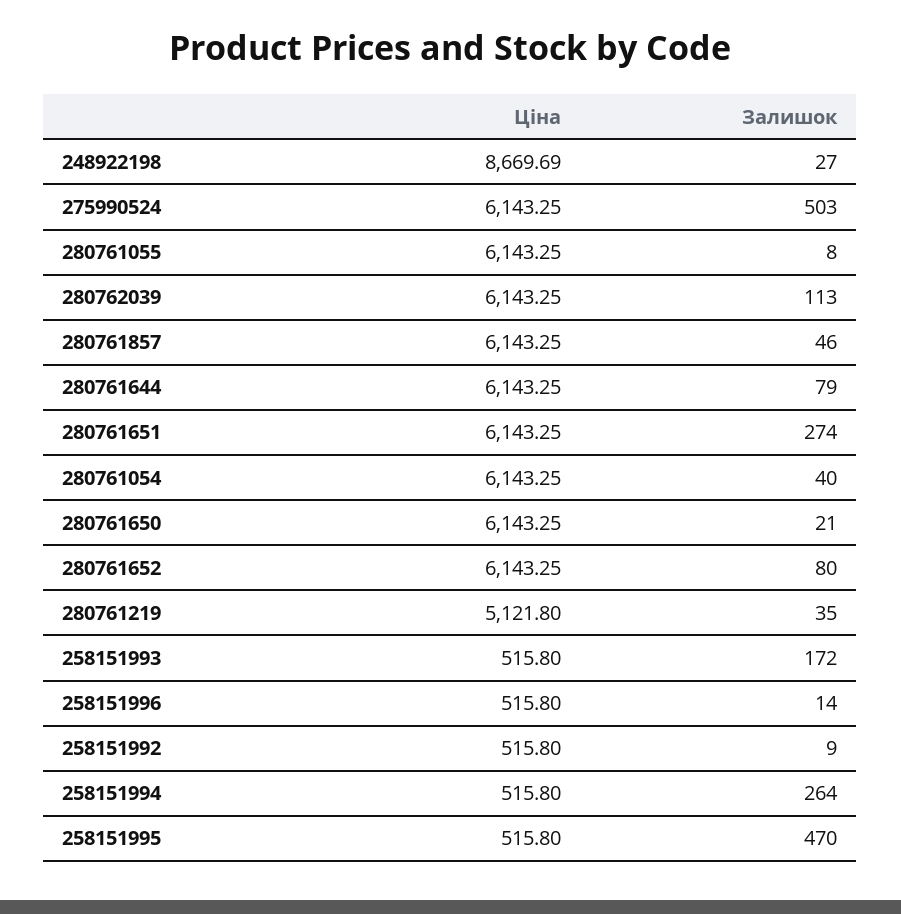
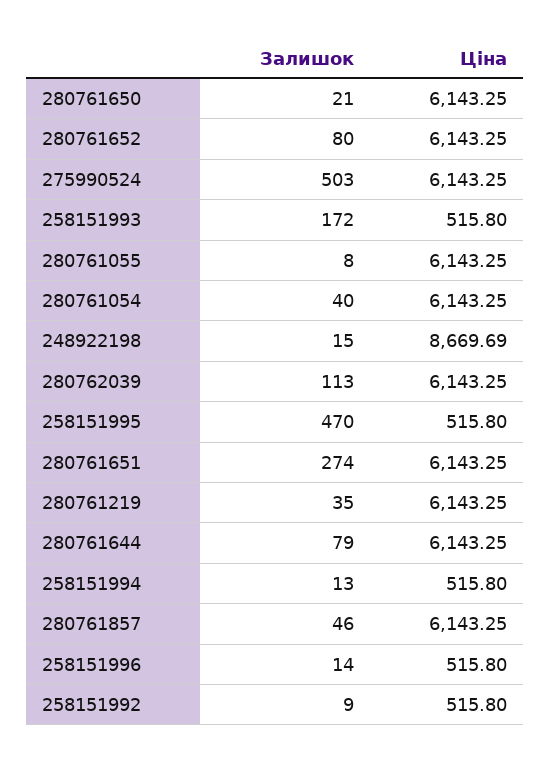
  {
    "Ціна": {
      "248922198": 8669.69,
      "275990524": 6143.25,
      "280761055": 6143.25,
      "280762039": 6143.25,
      "280761857": 6143.25,
      "280761644": 6143.25,
      "280761651": 6143.25,
      "280761054": 6143.25,
      "280761650": 6143.25,
      "280761652": 6143.25,
-     "280761219": 5121.8,
+     "280761219": 6143.25,
      "258151993": 515.8,
      "258151996": 515.8,
      "258151992": 515.8,
      "258151994": 515.8,
      "258151995": 515.8
    },
    "Залишок": {
-     "248922198": 27,
+     "248922198": 15,
      "275990524": 503,
      "280761055": 8,
      "280762039": 113,
      "280761857": 46,
      "280761644": 79,
      "280761651": 274,
      "280761054": 40,
      "280761650": 21,
      "280761652": 80,
      "280761219": 35,
      "258151993": 172,
      "258151996": 14,
      "258151992": 9,
-     "258151994": 264,
+     "258151994": 13,
      "258151995": 470
    }
  }

